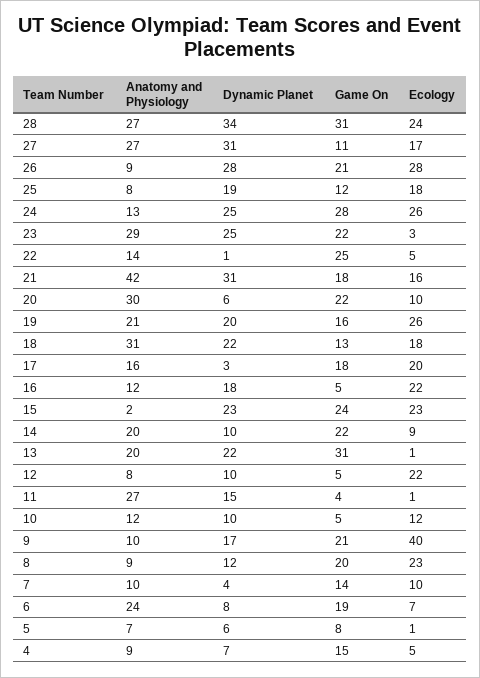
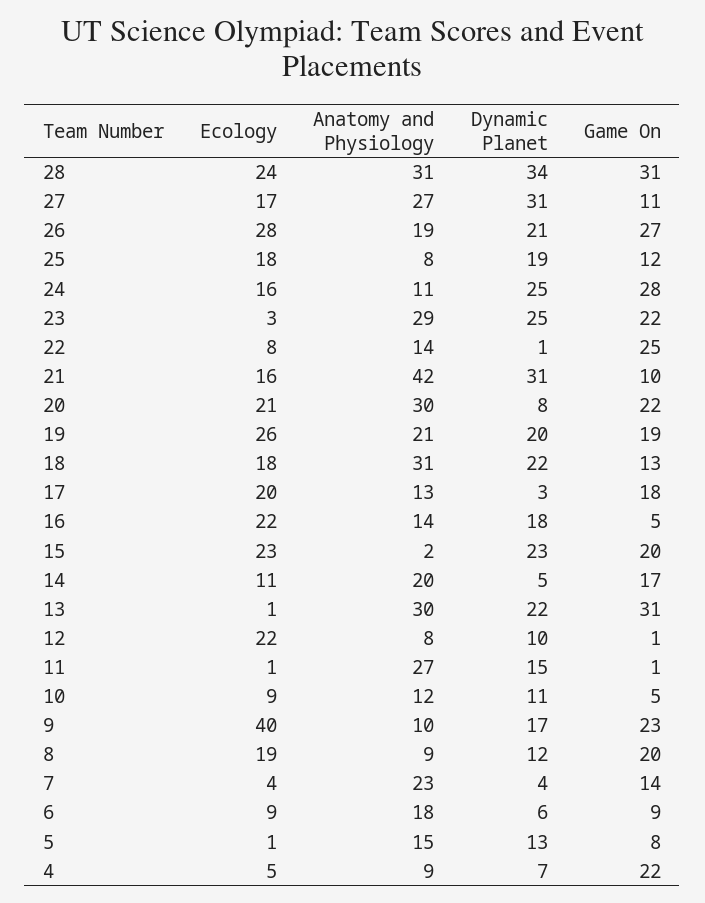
  {
    "Anatomy and Physiology": {
-     "28": 27,
+     "28": 31,
      "27": 27,
-     "26": 9,
+     "26": 19,
      "25": 8,
-     "24": 13,
+     "24": 11,
      "23": 29,
      "22": 14,
      "21": 42,
      "20": 30,
      "19": 21,
      "18": 31,
-     "17": 16,
+     "17": 13,
-     "16": 12,
+     "16": 14,
      "15": 2,
      "14": 20,
-     "13": 20,
+     "13": 30,
      "12": 8,
      "11": 27,
      "10": 12,
      "9": 10,
      "8": 9,
-     "7": 10,
+     "7": 23,
-     "6": 24,
+     "6": 18,
-     "5": 7,
+     "5": 15,
      "4": 9
    },
    "Dynamic Planet": {
      "28": 34,
      "27": 31,
-     "26": 28,
+     "26": 21,
      "25": 19,
      "24": 25,
      "23": 25,
      "22": 1,
      "21": 31,
-     "20": 6,
+     "20": 8,
      "19": 20,
      "18": 22,
      "17": 3,
      "16": 18,
      "15": 23,
-     "14": 10,
+     "14": 5,
      "13": 22,
      "12": 10,
      "11": 15,
-     "10": 10,
+     "10": 11,
      "9": 17,
      "8": 12,
      "7": 4,
-     "6": 8,
+     "6": 6,
-     "5": 6,
+     "5": 13,
      "4": 7
    },
    "Game On": {
      "28": 31,
      "27": 11,
-     "26": 21,
+     "26": 27,
      "25": 12,
      "24": 28,
      "23": 22,
      "22": 25,
-     "21": 18,
+     "21": 10,
      "20": 22,
-     "19": 16,
+     "19": 19,
      "18": 13,
      "17": 18,
      "16": 5,
-     "15": 24,
+     "15": 20,
-     "14": 22,
+     "14": 17,
      "13": 31,
-     "12": 5,
+     "12": 1,
-     "11": 4,
+     "11": 1,
      "10": 5,
-     "9": 21,
+     "9": 23,
      "8": 20,
      "7": 14,
-     "6": 19,
+     "6": 9,
      "5": 8,
-     "4": 15
+     "4": 22
    },
    "Ecology": {
      "28": 24,
      "27": 17,
      "26": 28,
      "25": 18,
-     "24": 26,
+     "24": 16,
      "23": 3,
-     "22": 5,
+     "22": 8,
      "21": 16,
-     "20": 10,
+     "20": 21,
      "19": 26,
      "18": 18,
      "17": 20,
      "16": 22,
      "15": 23,
-     "14": 9,
+     "14": 11,
      "13": 1,
      "12": 22,
      "11": 1,
-     "10": 12,
+     "10": 9,
      "9": 40,
-     "8": 23,
+     "8": 19,
-     "7": 10,
+     "7": 4,
-     "6": 7,
+     "6": 9,
      "5": 1,
      "4": 5
    }
  }

